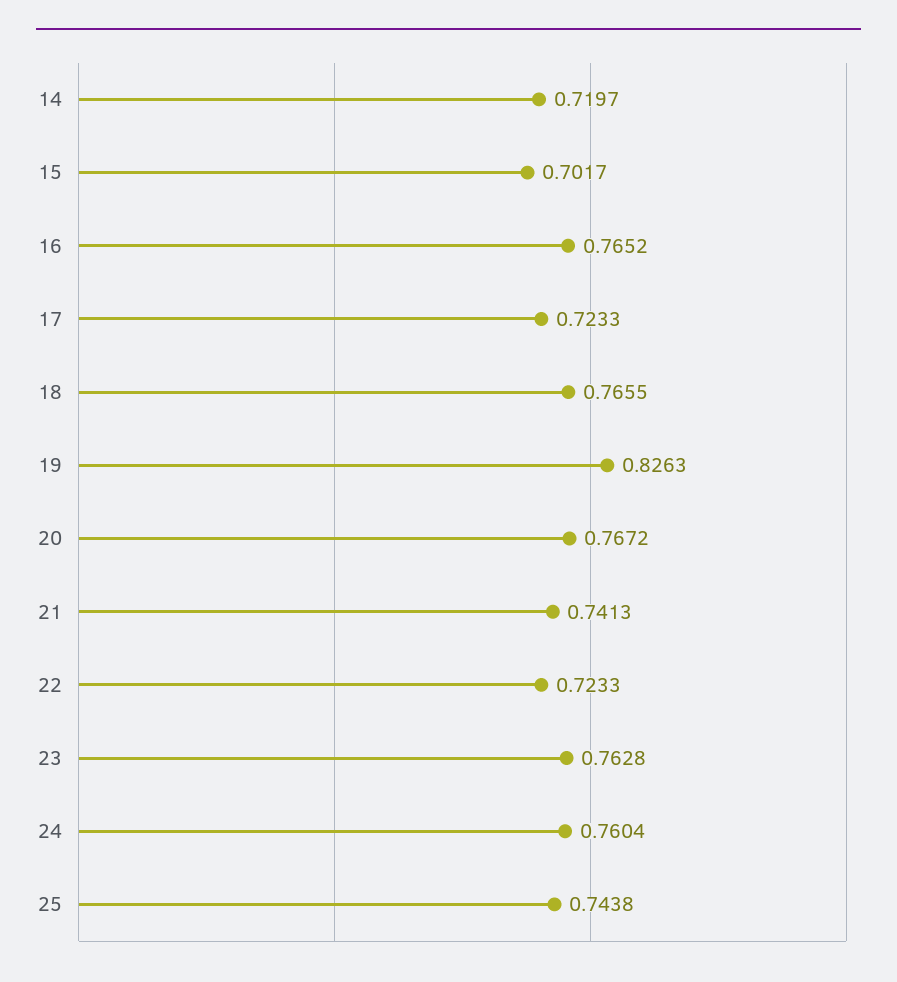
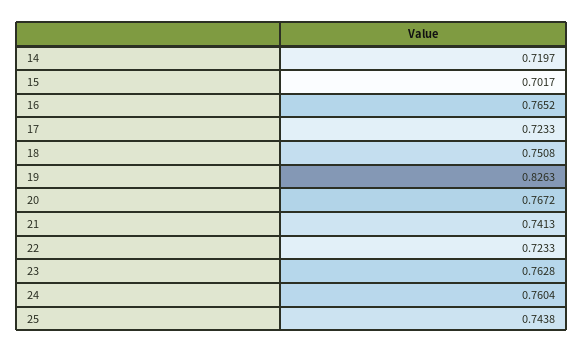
  {
    "14": 0.7197,
    "15": 0.7017,
    "16": 0.7652,
    "17": 0.7233,
-   "18": 0.7655,
+   "18": 0.7508,
    "19": 0.8263,
    "20": 0.7672,
    "21": 0.7413,
    "22": 0.7233,
    "23": 0.7628,
    "24": 0.7604,
    "25": 0.7438
  }

